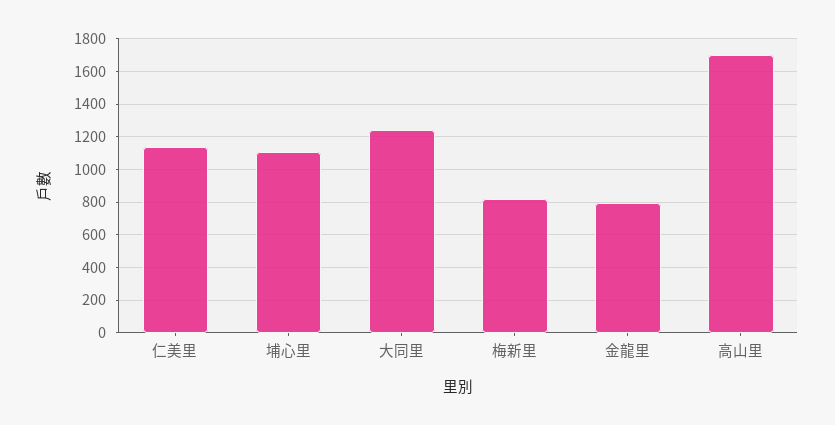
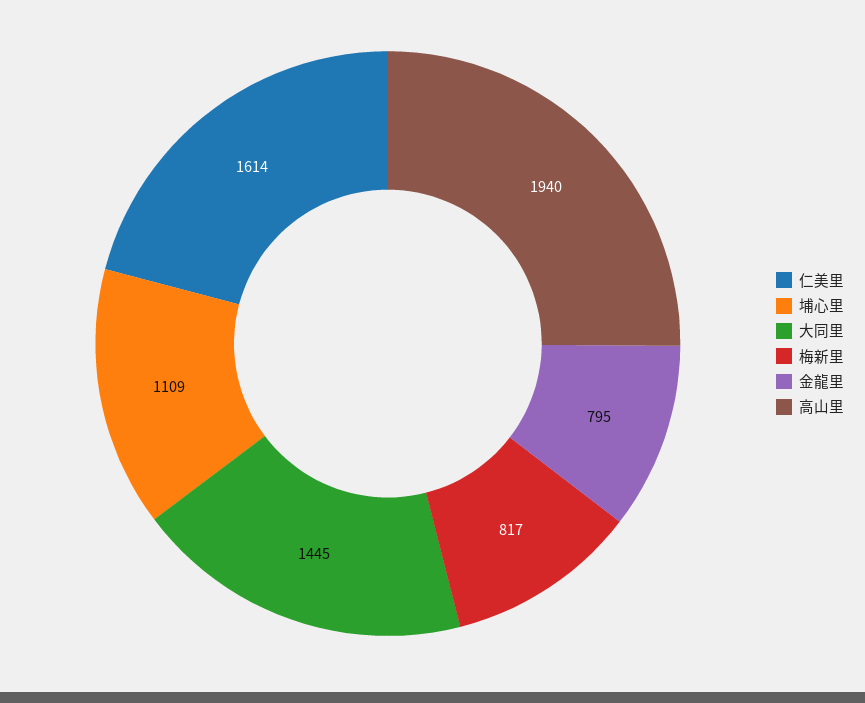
  {
-   "仁美里": 1150,
+   "仁美里": 1614,
    "埔心里": 1109,
-   "大同里": 1250,
+   "大同里": 1445,
    "梅新里": 817,
    "金龍里": 795,
-   "高山里": 1700
+   "高山里": 1940
  }

